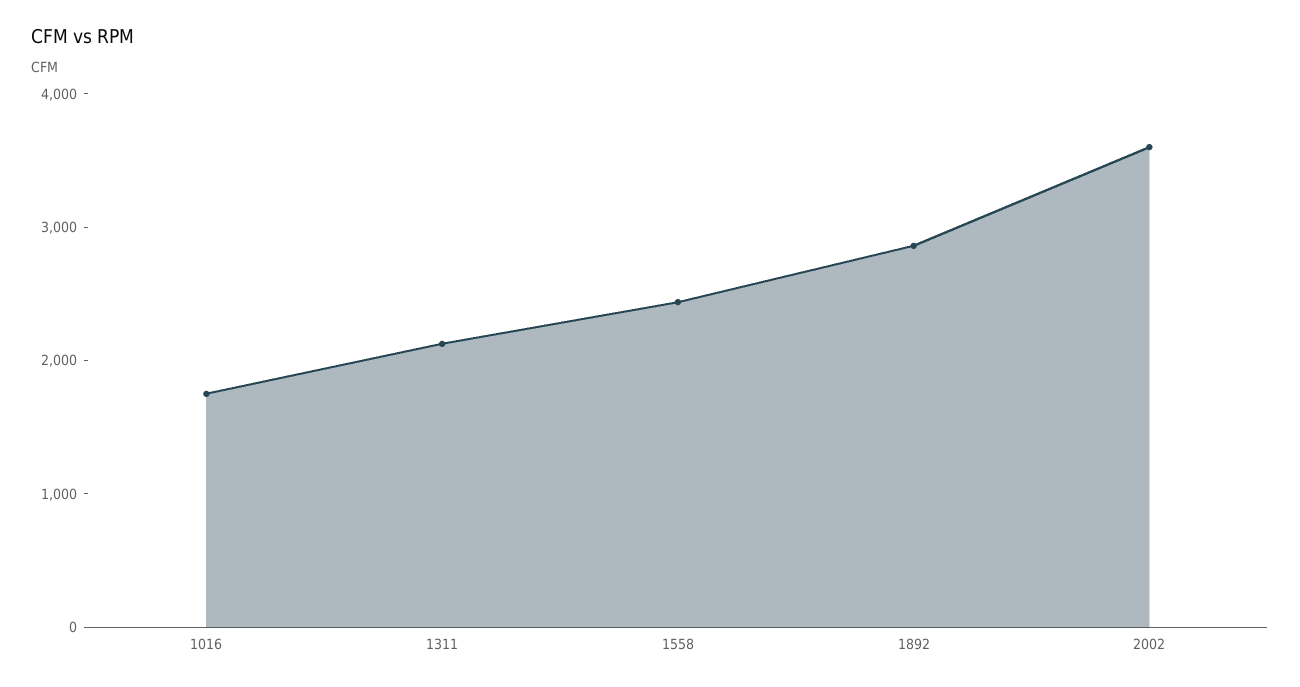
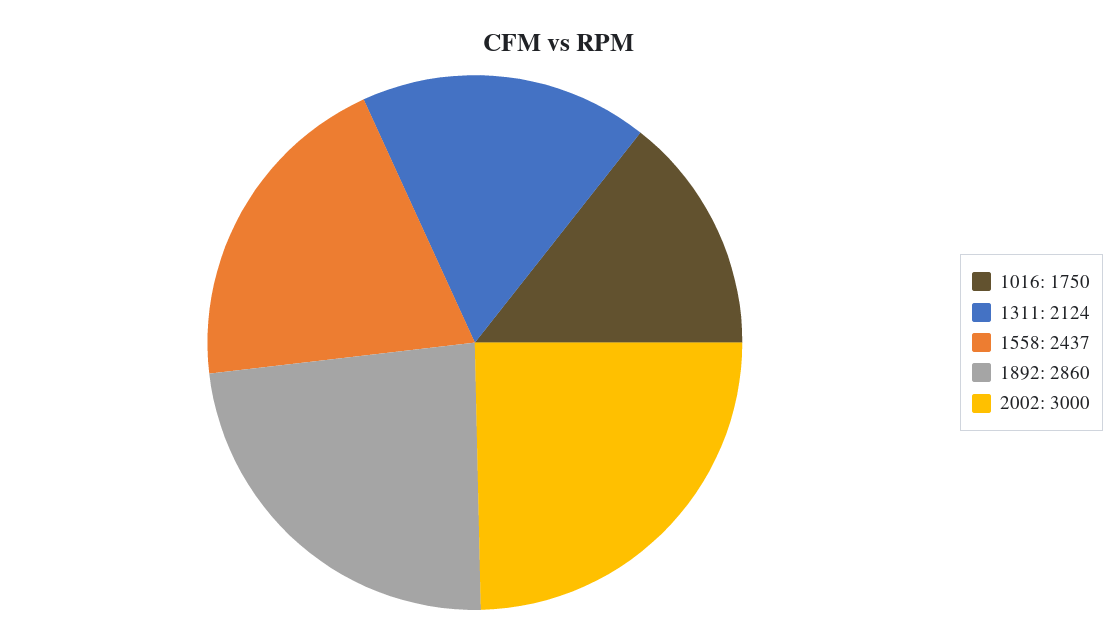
  {
    "1016": 1750,
    "1311": 2124,
    "1558": 2437,
    "1892": 2860,
-   "2002": 3600
+   "2002": 3000
  }

